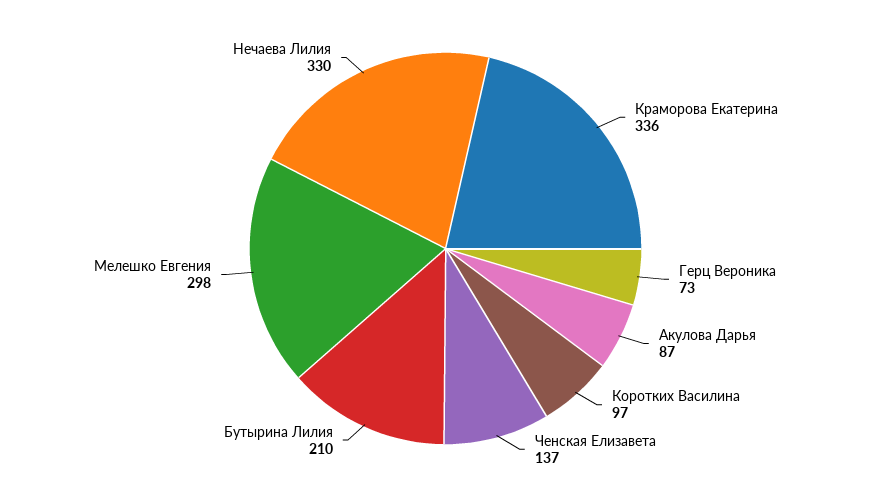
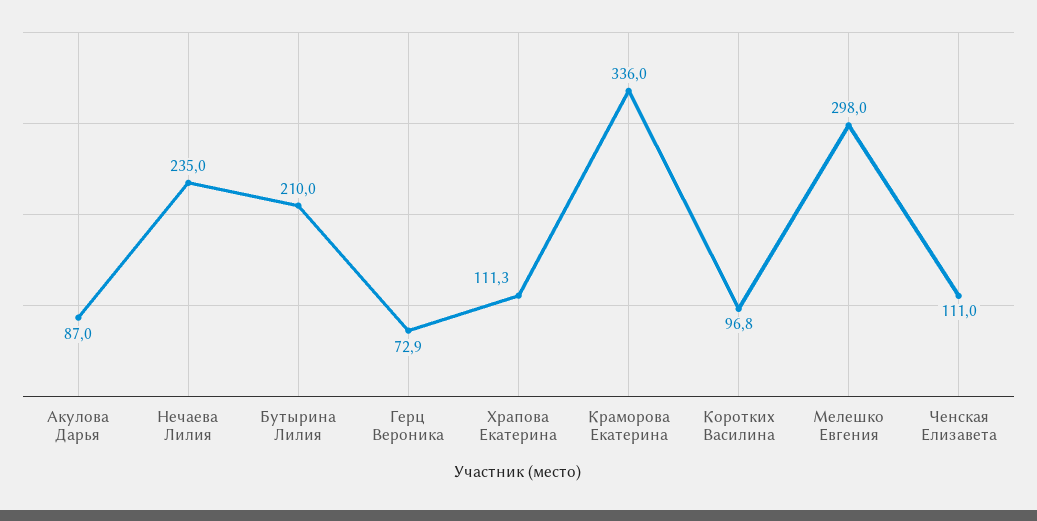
  {
    "Краморова Екатерина": 336,
    "Герц Вероника": 72.9,
    "Акулова Дарья": 87,
    "Коротких Василина": 96.8,
-   "Ченская Елизавета": 137,
+   "Ченская Елизавета": 111,
    "Бутырина Лилия": 210,
    "Мелешко Евгения": 298,
-   "Нечаева Лилия": 330
+   "Нечаева Лилия": 235,
+   "Храпова Екатерина": 111.3
  }

